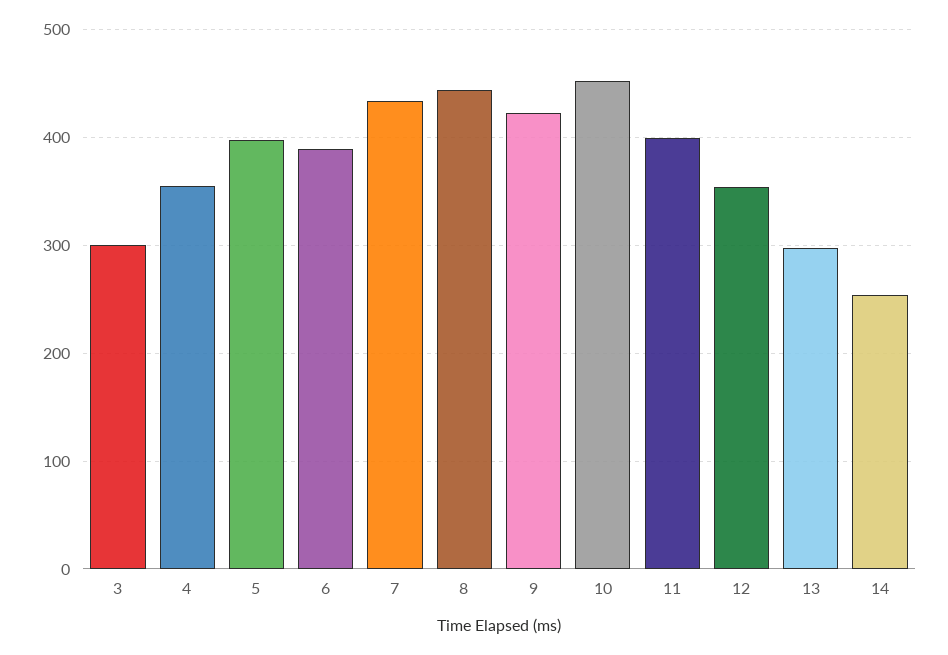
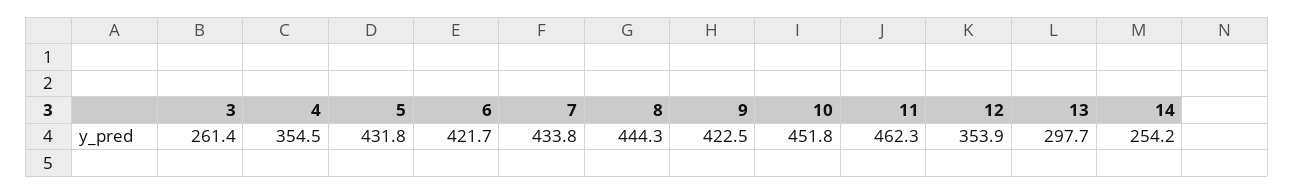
  {
-   "3": 300,
+   "3": 261.4,
    "4": 354.5,
-   "5": 400,
+   "5": 431.8,
-   "6": 390,
+   "6": 421.7,
    "7": 433.8,
    "8": 444.3,
    "9": 422.5,
    "10": 451.8,
-   "11": 400,
+   "11": 462.3,
    "12": 353.9,
    "13": 297.7,
    "14": 254.2
  }

